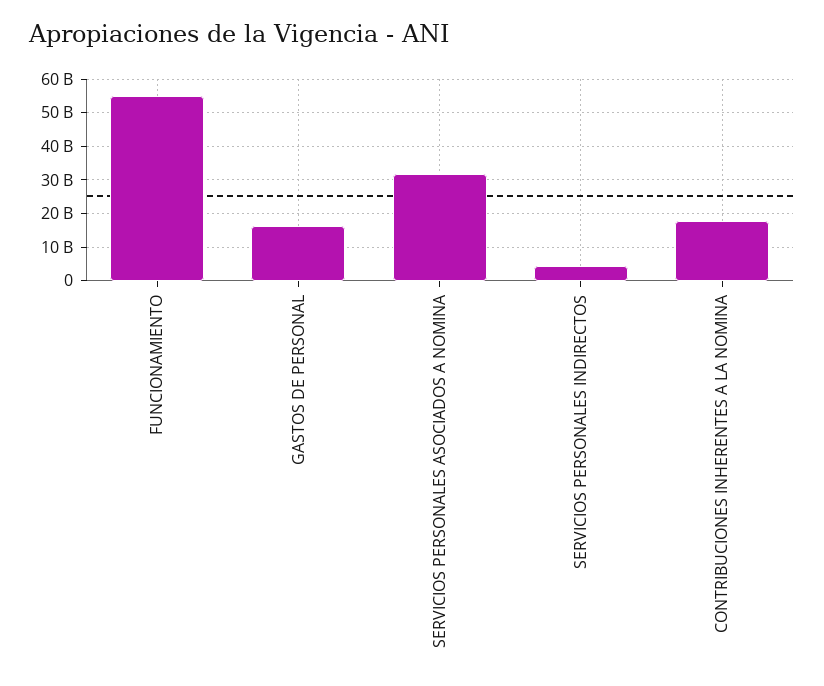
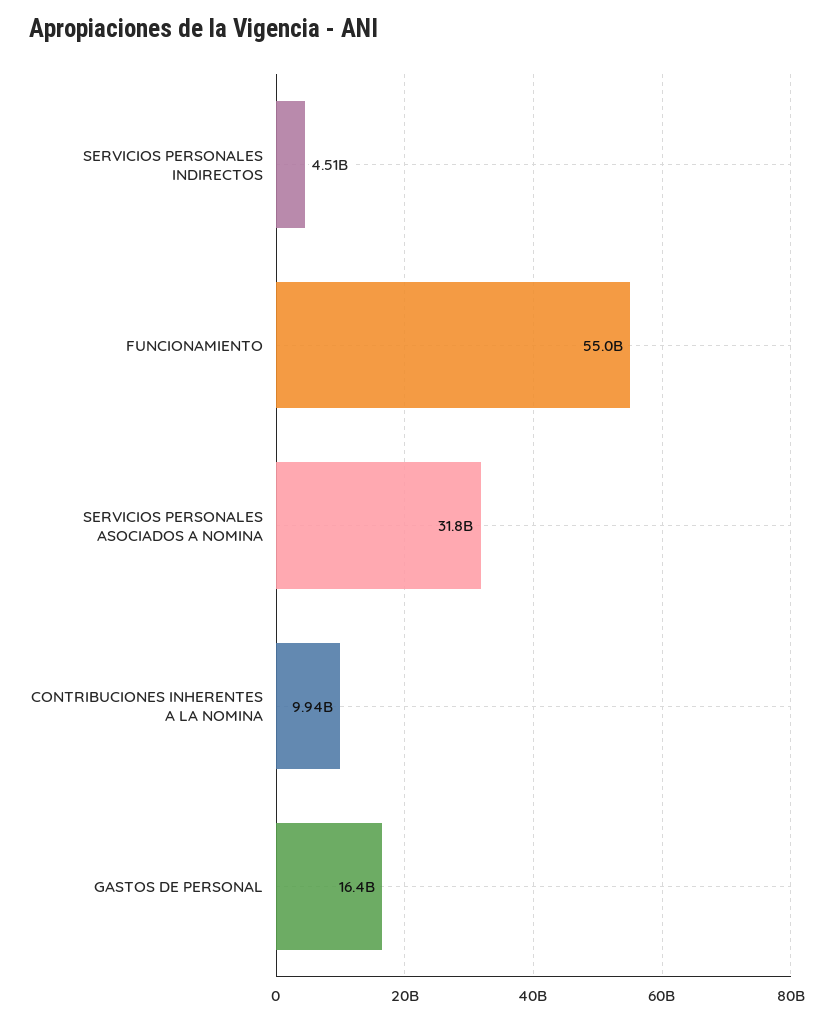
  {
    "FUNCIONAMIENTO": 55000000000,
    "GASTOS DE PERSONAL": 16400000000,
    "SERVICIOS PERSONALES ASOCIADOS A NOMINA": 31800000000,
    "SERVICIOS PERSONALES INDIRECTOS": 4510000000,
-   "CONTRIBUCIONES INHERENTES A LA NOMINA": 18000000000
+   "CONTRIBUCIONES INHERENTES A LA NOMINA": 9940000000
  }

